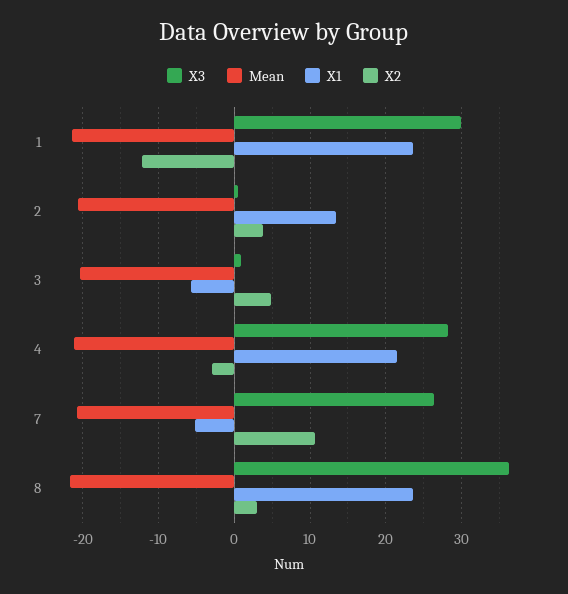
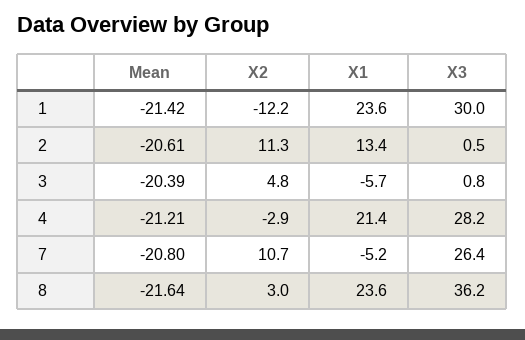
  {
    "X3": {
      "1": 30,
      "2": 0.5,
      "3": 0.8,
      "4": 28.2,
      "7": 26.4,
      "8": 36.2
    },
    "Mean": {
      "1": -21.42,
      "2": -20.61,
      "3": -20.39,
      "4": -21.21,
      "7": -20.8,
      "8": -21.64
    },
    "X1": {
      "1": 23.6,
      "2": 13.4,
      "3": -5.7,
      "4": 21.4,
      "7": -5.2,
      "8": 23.6
    },
    "X2": {
      "1": -12.2,
-     "2": 4,
+     "2": 11.3,
      "3": 4.8,
      "4": -2.9,
      "7": 10.7,
      "8": 3
    }
  }

